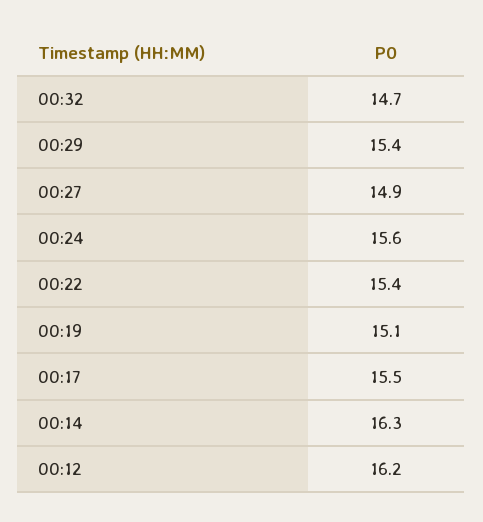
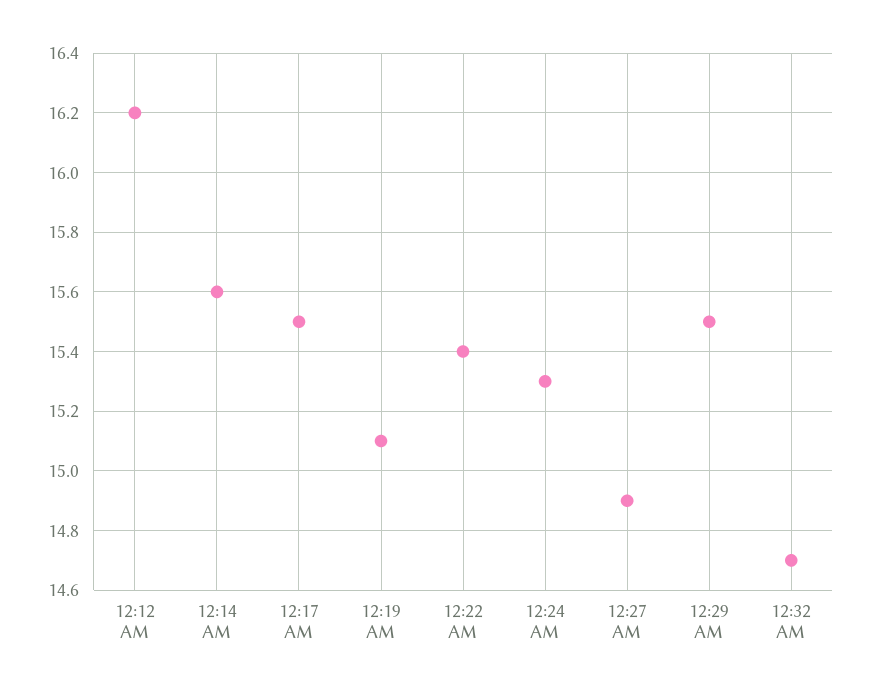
  {
    "00:32": 14.7,
-   "00:29": 15.4,
+   "00:29": 15.5,
    "00:27": 14.9,
-   "00:24": 15.6,
+   "00:24": 15.3,
    "00:22": 15.4,
    "00:19": 15.1,
    "00:17": 15.5,
-   "00:14": 16.3,
+   "00:14": 15.6,
    "00:12": 16.2
  }

